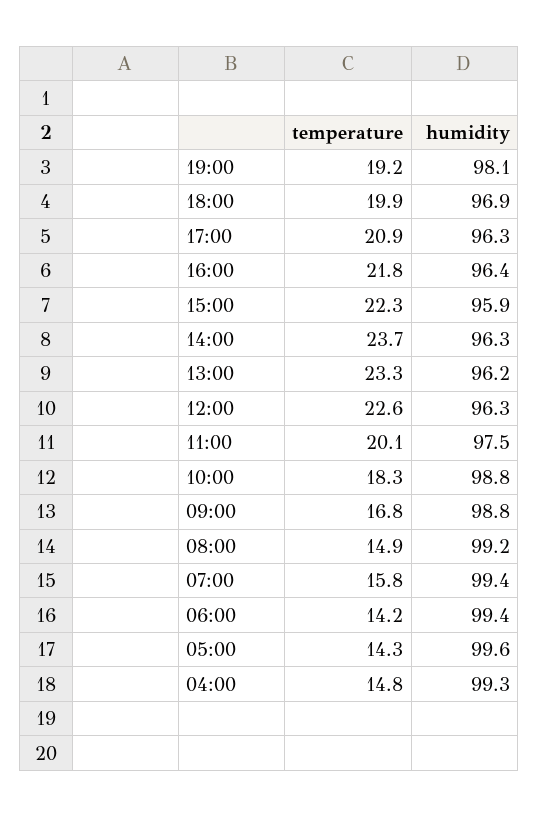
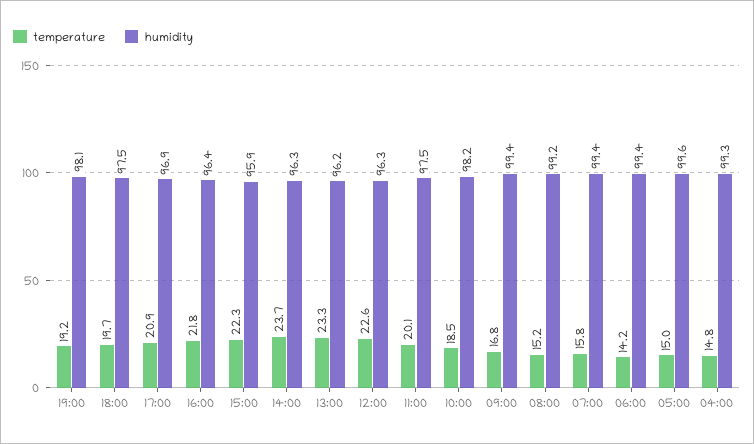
  {
    "temperature": {
      "19:00": 19.2,
-     "18:00": 19.9,
+     "18:00": 19.7,
      "17:00": 20.9,
      "16:00": 21.8,
      "15:00": 22.3,
      "14:00": 23.7,
      "13:00": 23.3,
      "12:00": 22.6,
      "11:00": 20.1,
-     "10:00": 18.3,
+     "10:00": 18.5,
      "09:00": 16.8,
-     "08:00": 14.9,
+     "08:00": 15.2,
      "07:00": 15.8,
      "06:00": 14.2,
-     "05:00": 14.3,
+     "05:00": 15,
      "04:00": 14.8
    },
    "humidity": {
      "19:00": 98.1,
-     "18:00": 96.9,
+     "18:00": 97.5,
-     "17:00": 96.3,
+     "17:00": 96.9,
      "16:00": 96.4,
      "15:00": 95.9,
      "14:00": 96.3,
      "13:00": 96.2,
      "12:00": 96.3,
      "11:00": 97.5,
-     "10:00": 98.8,
+     "10:00": 98.2,
-     "09:00": 98.8,
+     "09:00": 99.4,
      "08:00": 99.2,
      "07:00": 99.4,
      "06:00": 99.4,
      "05:00": 99.6,
      "04:00": 99.3
    }
  }

